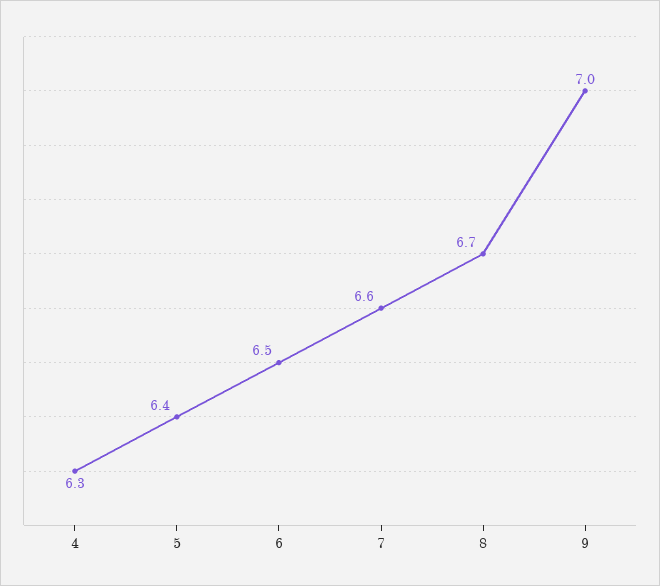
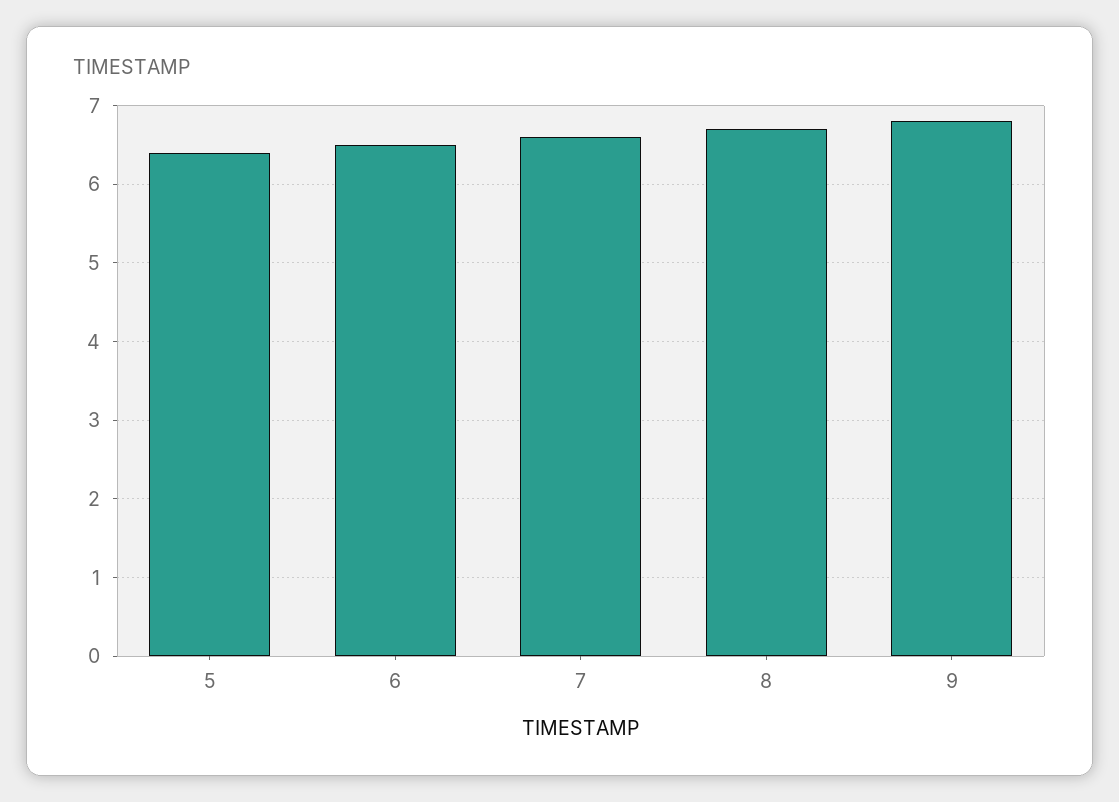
  {
-   "4": 6.3,
    "5": 6.4,
    "6": 6.5,
    "7": 6.6,
    "8": 6.7,
-   "9": 7
+   "9": 6.8
  }

